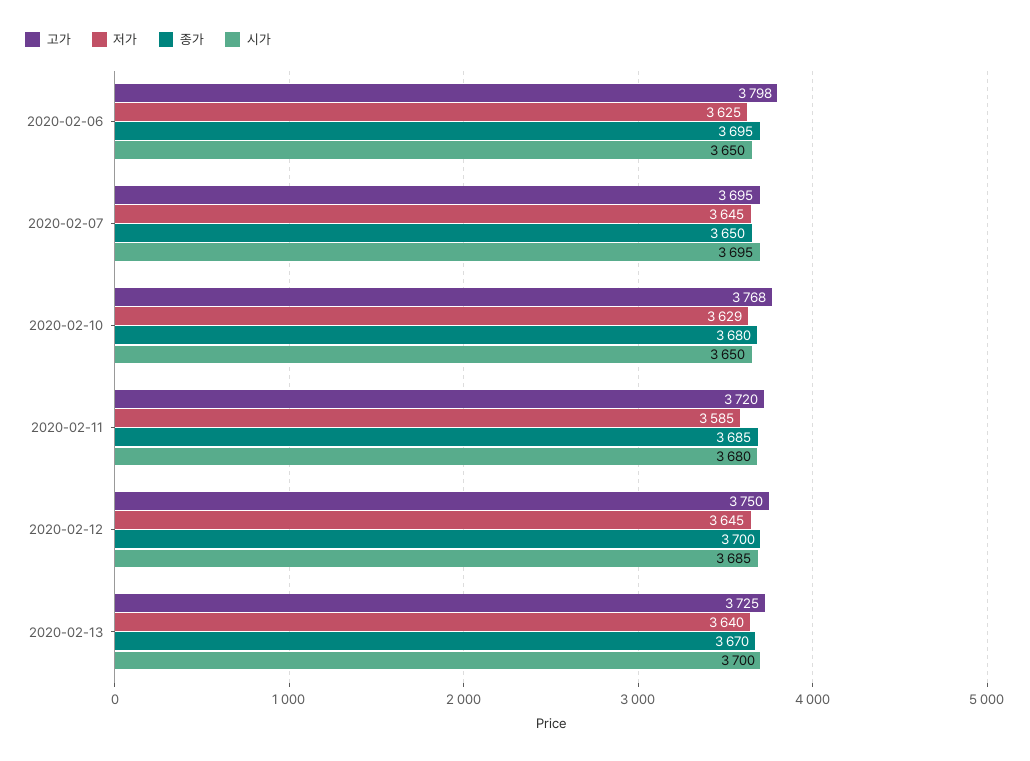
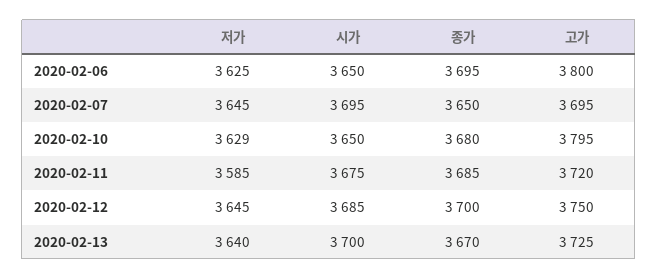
  {
    "고가": {
-     "2020-02-06": 3798,
+     "2020-02-06": 3800,
      "2020-02-07": 3695,
-     "2020-02-10": 3768,
+     "2020-02-10": 3795,
      "2020-02-11": 3720,
      "2020-02-12": 3750,
      "2020-02-13": 3725
    },
    "저가": {
      "2020-02-06": 3625,
      "2020-02-07": 3645,
      "2020-02-10": 3629,
      "2020-02-11": 3585,
      "2020-02-12": 3645,
      "2020-02-13": 3640
    },
    "종가": {
      "2020-02-06": 3695,
      "2020-02-07": 3650,
      "2020-02-10": 3680,
      "2020-02-11": 3685,
      "2020-02-12": 3700,
      "2020-02-13": 3670
    },
    "시가": {
      "2020-02-06": 3650,
      "2020-02-07": 3695,
      "2020-02-10": 3650,
-     "2020-02-11": 3680,
+     "2020-02-11": 3675,
      "2020-02-12": 3685,
      "2020-02-13": 3700
    }
  }

